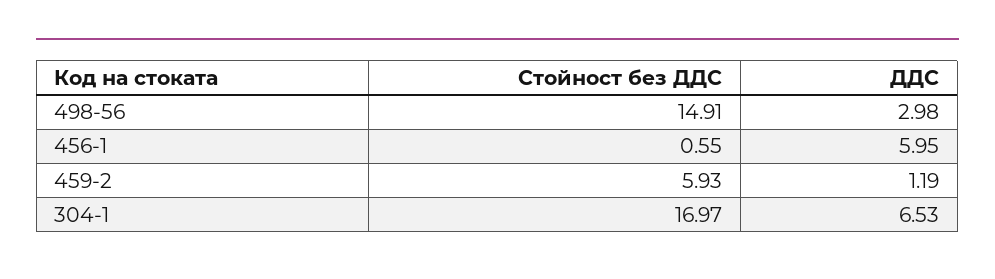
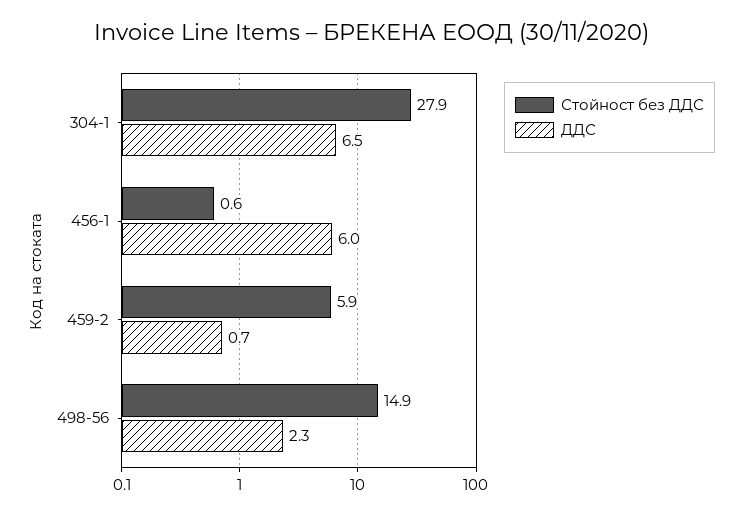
  {
    "Стойност без ДДС": {
      "498-56": 14.91,
      "456-1": 0.55,
      "459-2": 5.93,
-     "304-1": 16.97
+     "304-1": 27.9
    },
    "ДДС": {
-     "498-56": 2.98,
+     "498-56": 2.3,
      "456-1": 5.95,
-     "459-2": 1.19,
+     "459-2": 0.7,
      "304-1": 6.53
    }
  }

